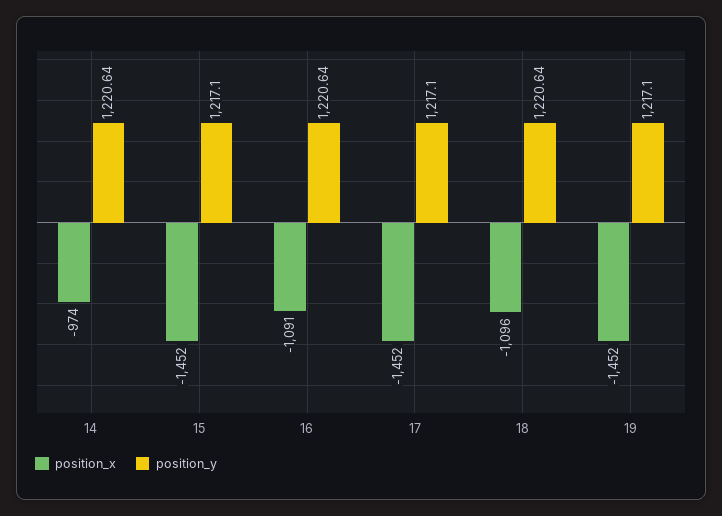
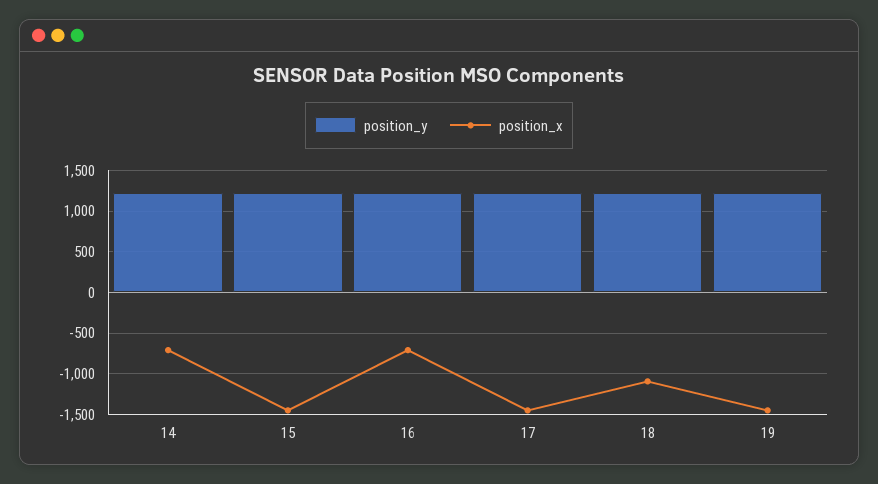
  {
    "position_x": {
-     "14": -974,
+     "14": -700,
      "15": -1452,
-     "16": -1091,
+     "16": -700,
      "17": -1452,
      "18": -1096,
      "19": -1452
    },
    "position_y": {
      "14": 1220.64,
      "15": 1217.1,
      "16": 1220.64,
      "17": 1217.1,
      "18": 1220.64,
      "19": 1217.1
    }
  }

